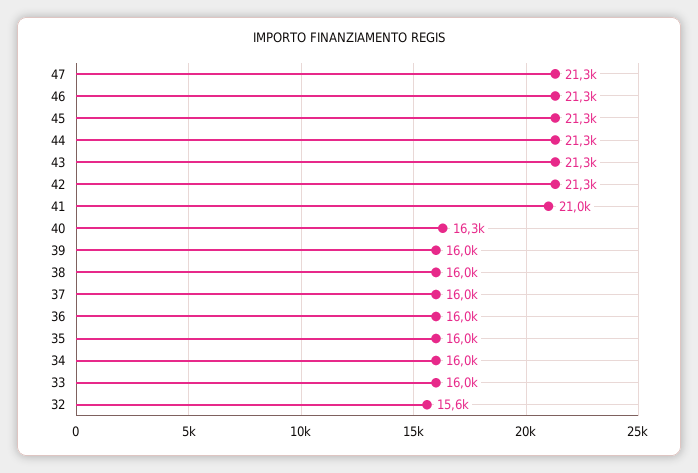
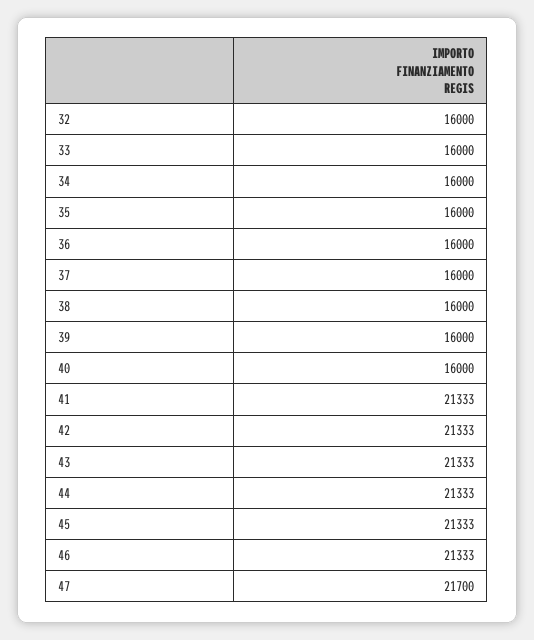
  {
-   "47": 21300,
+   "47": 21700,
    "46": 21333,
    "45": 21333,
    "44": 21333,
    "43": 21333,
    "42": 21333,
-   "41": 21000,
+   "41": 21333,
-   "40": 16300,
+   "40": 16000,
    "39": 16000,
    "38": 16000,
    "37": 16000,
    "36": 16000,
    "35": 16000,
    "34": 16000,
    "33": 16000,
-   "32": 15600
+   "32": 16000
  }

